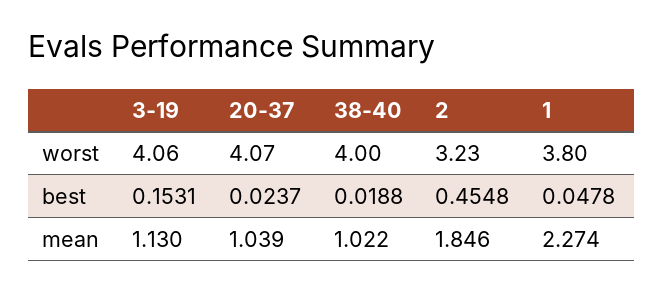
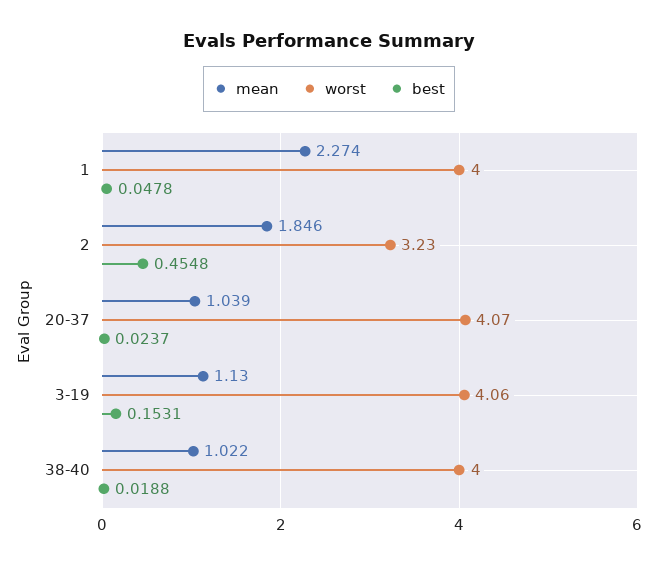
  {
    "worst": {
      "3-19": 4.06,
      "20-37": 4.07,
      "38-40": 4,
      "2": 3.23,
-     "1": 3.8
+     "1": 4
    },
    "best": {
      "3-19": 0.1531,
      "20-37": 0.0237,
      "38-40": 0.0188,
      "2": 0.4548,
      "1": 0.0478
    },
    "mean": {
      "3-19": 1.13,
      "20-37": 1.039,
      "38-40": 1.022,
      "2": 1.846,
      "1": 2.274
    }
  }

